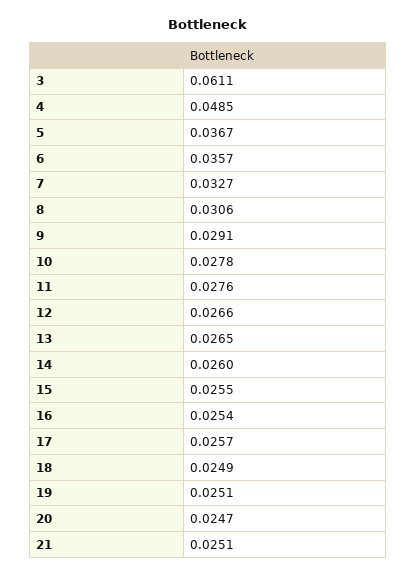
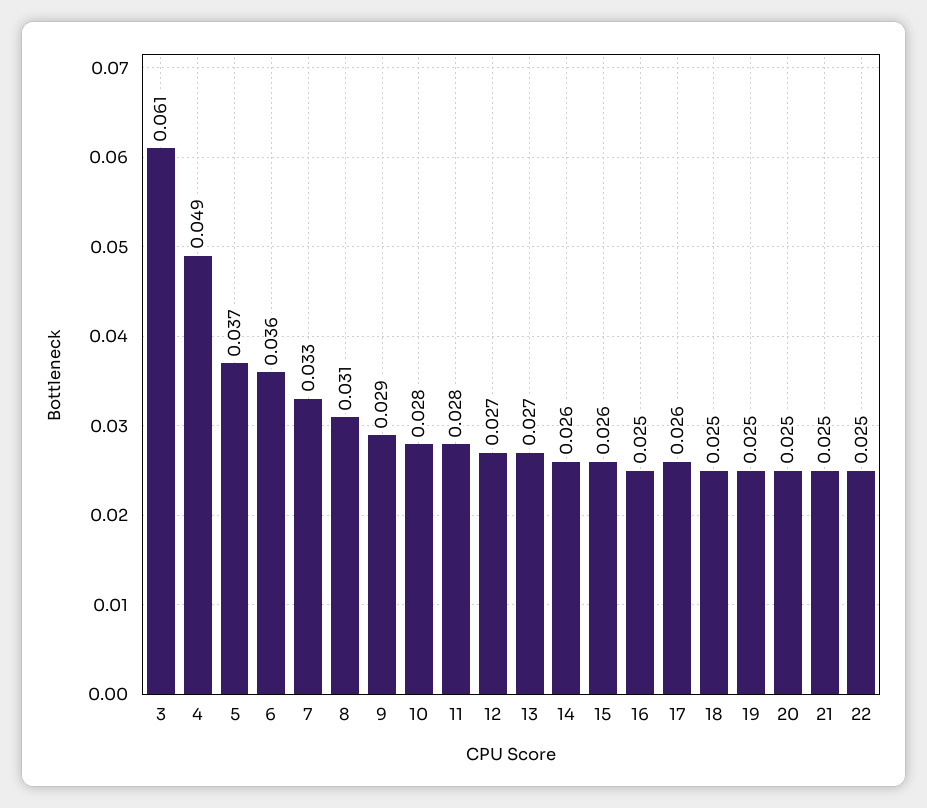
  {
    "3": 0.0611,
    "4": 0.0485,
    "5": 0.0367,
    "6": 0.0357,
    "7": 0.0327,
    "8": 0.0306,
    "9": 0.0291,
    "10": 0.0278,
    "11": 0.0276,
    "12": 0.0266,
    "13": 0.0265,
    "14": 0.026,
    "15": 0.0255,
    "16": 0.0254,
    "17": 0.0257,
    "18": 0.0249,
    "19": 0.0251,
    "20": 0.0247,
-   "21": 0.0251
+   "21": 0.0251,
+   "22": 0.025
  }

